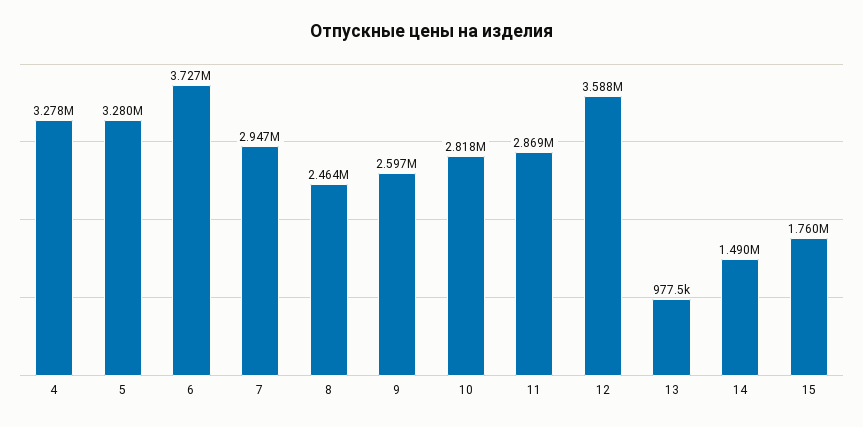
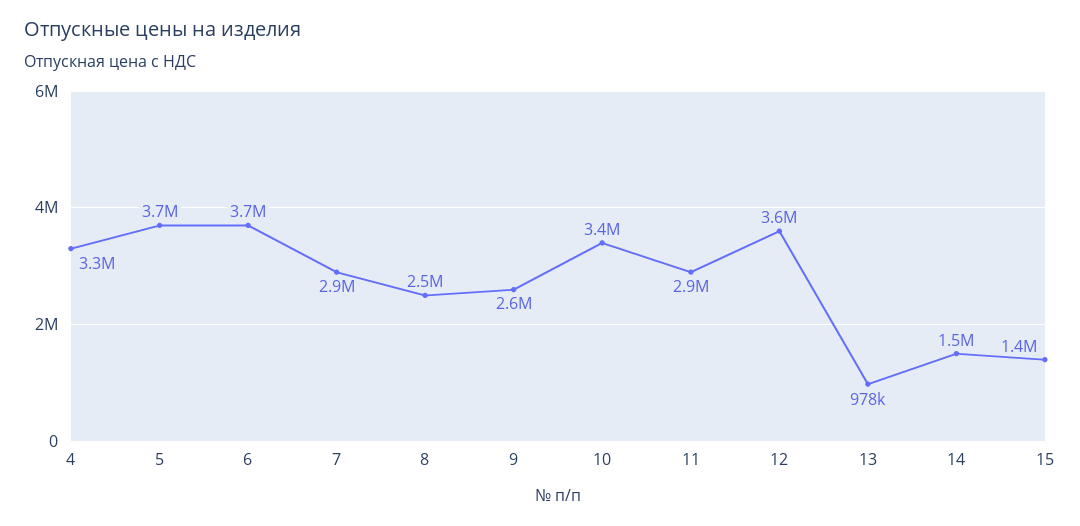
  {
    "4": 3278000,
-   "5": 3280000,
+   "5": 3700000,
    "6": 3727000,
    "7": 2947000,
    "8": 2464000,
    "9": 2597000,
-   "10": 2818000,
+   "10": 3400000,
    "11": 2869000,
    "12": 3588000,
    "13": 977500,
    "14": 1490000,
-   "15": 1760000
+   "15": 1400000
  }

